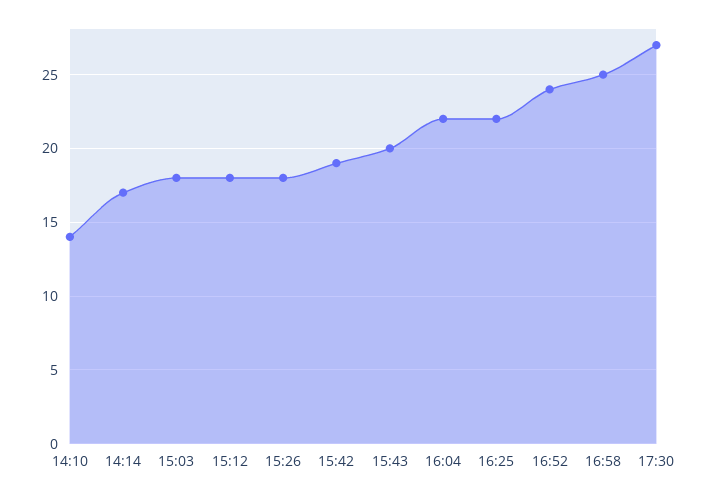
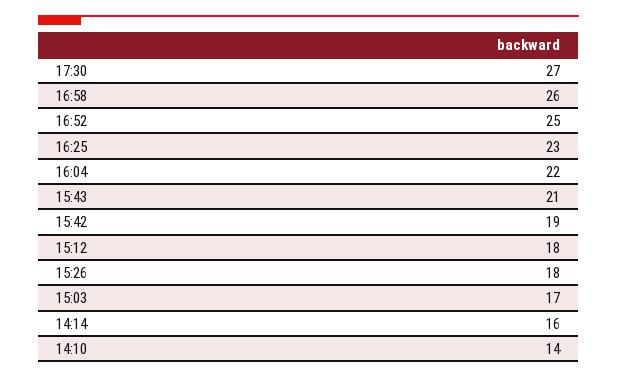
  {
    "14:10": 14,
-   "14:14": 17,
+   "14:14": 16,
-   "15:03": 18,
+   "15:03": 17,
    "15:12": 18,
    "15:26": 18,
    "15:42": 19,
-   "15:43": 20,
+   "15:43": 21,
    "16:04": 22,
-   "16:25": 22,
+   "16:25": 23,
-   "16:52": 24,
+   "16:52": 25,
-   "16:58": 25,
+   "16:58": 26,
    "17:30": 27
  }

